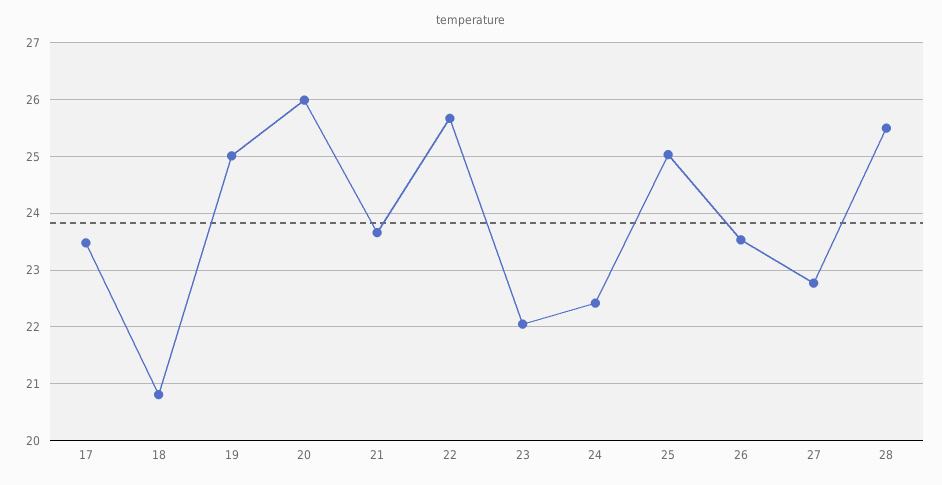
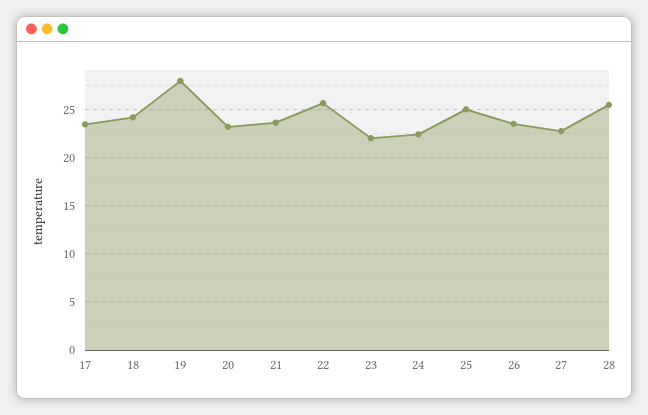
  {
    "17": 23.4,
-   "18": 20.8,
+   "18": 24,
-   "19": 25,
+   "19": 28,
-   "20": 26,
+   "20": 23,
    "21": 23.6,
    "22": 25.6,
    "23": 22,
    "24": 22.4,
    "25": 25,
    "26": 23.6,
    "27": 22.8,
    "28": 25.6
  }

